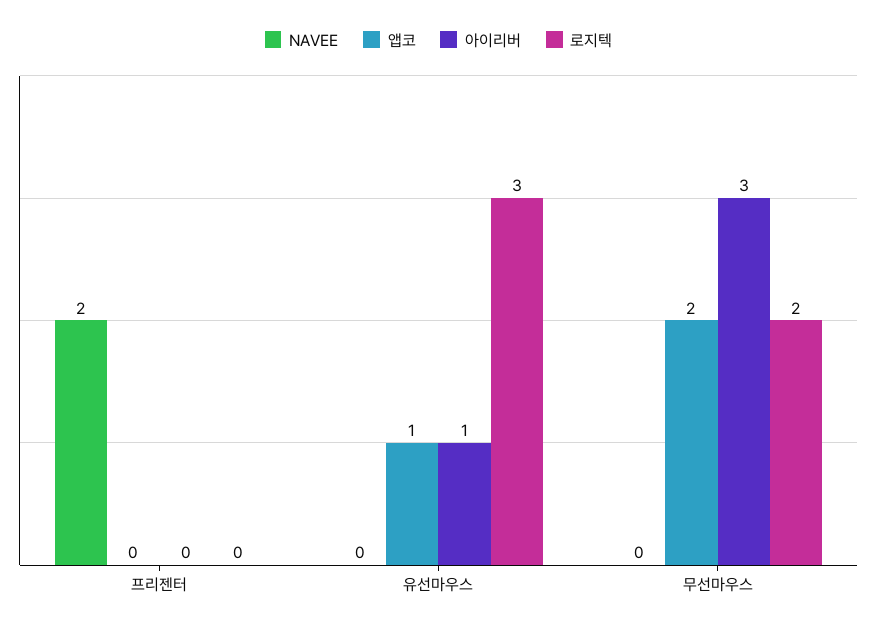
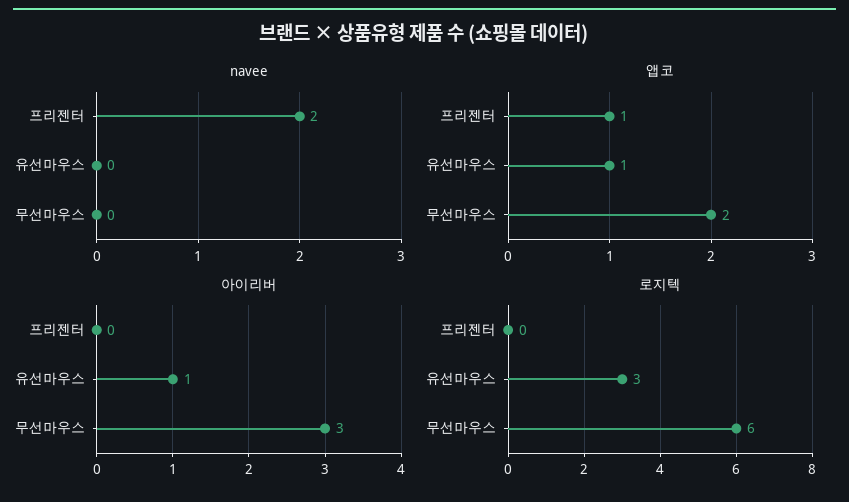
  {
    "NAVEE": {
      "프리젠터": 2,
      "유선마우스": 0,
      "무선마우스": 0
    },
    "앱코": {
-     "프리젠터": 0,
+     "프리젠터": 1,
      "유선마우스": 1,
      "무선마우스": 2
    },
    "아이리버": {
      "프리젠터": 0,
      "유선마우스": 1,
      "무선마우스": 3
    },
    "로지텍": {
      "프리젠터": 0,
      "유선마우스": 3,
-     "무선마우스": 2
+     "무선마우스": 6
    }
  }

